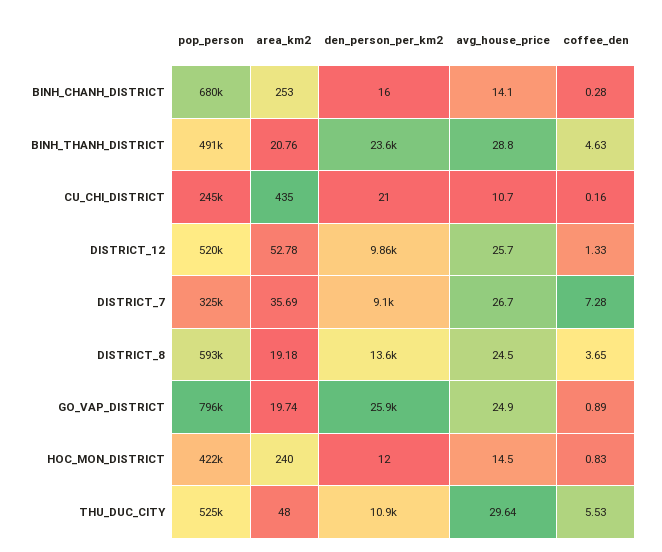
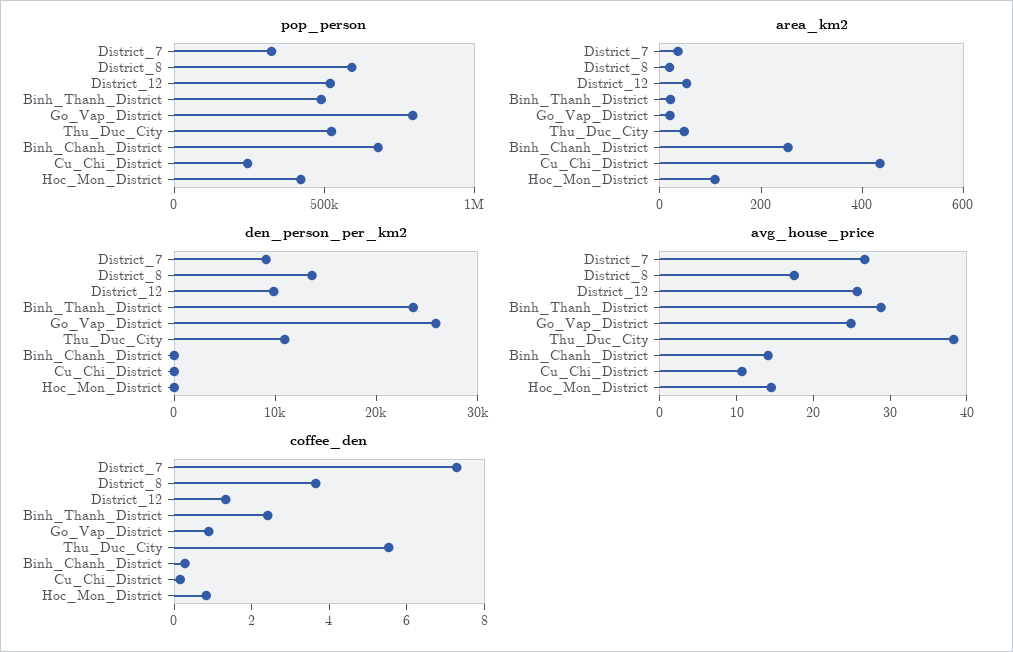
  {
    "pop_person": {
      "BINH_CHANH_DISTRICT": 680000,
      "BINH_THANH_DISTRICT": 491000,
      "CU_CHI_DISTRICT": 245000,
      "DISTRICT_12": 520000,
      "DISTRICT_7": 325000,
      "DISTRICT_8": 593000,
      "GO_VAP_DISTRICT": 796000,
      "HOC_MON_DISTRICT": 422000,
      "THU_DUC_CITY": 525000
    },
    "area_km2": {
      "BINH_CHANH_DISTRICT": 253,
      "BINH_THANH_DISTRICT": 20.76,
      "CU_CHI_DISTRICT": 435,
      "DISTRICT_12": 52.78,
      "DISTRICT_7": 35.69,
      "DISTRICT_8": 19.18,
      "GO_VAP_DISTRICT": 19.74,
-     "HOC_MON_DISTRICT": 240,
+     "HOC_MON_DISTRICT": 100,
      "THU_DUC_CITY": 48
    },
    "den_person_per_km2": {
      "BINH_CHANH_DISTRICT": 16,
      "BINH_THANH_DISTRICT": 23600,
      "CU_CHI_DISTRICT": 21,
      "DISTRICT_12": 9860,
      "DISTRICT_7": 9100,
      "DISTRICT_8": 13600,
      "GO_VAP_DISTRICT": 25900,
      "HOC_MON_DISTRICT": 12,
      "THU_DUC_CITY": 10900
    },
    "avg_house_price": {
      "BINH_CHANH_DISTRICT": 14.1,
      "BINH_THANH_DISTRICT": 28.8,
      "CU_CHI_DISTRICT": 10.7,
      "DISTRICT_12": 25.7,
      "DISTRICT_7": 26.7,
-     "DISTRICT_8": 24.5,
+     "DISTRICT_8": 18,
      "GO_VAP_DISTRICT": 24.9,
      "HOC_MON_DISTRICT": 14.5,
-     "THU_DUC_CITY": 29.64
+     "THU_DUC_CITY": 38
    },
    "coffee_den": {
      "BINH_CHANH_DISTRICT": 0.28,
-     "BINH_THANH_DISTRICT": 4.63,
+     "BINH_THANH_DISTRICT": 2.5,
      "CU_CHI_DISTRICT": 0.16,
      "DISTRICT_12": 1.33,
      "DISTRICT_7": 7.28,
      "DISTRICT_8": 3.65,
      "GO_VAP_DISTRICT": 0.89,
      "HOC_MON_DISTRICT": 0.83,
      "THU_DUC_CITY": 5.53
    }
  }

